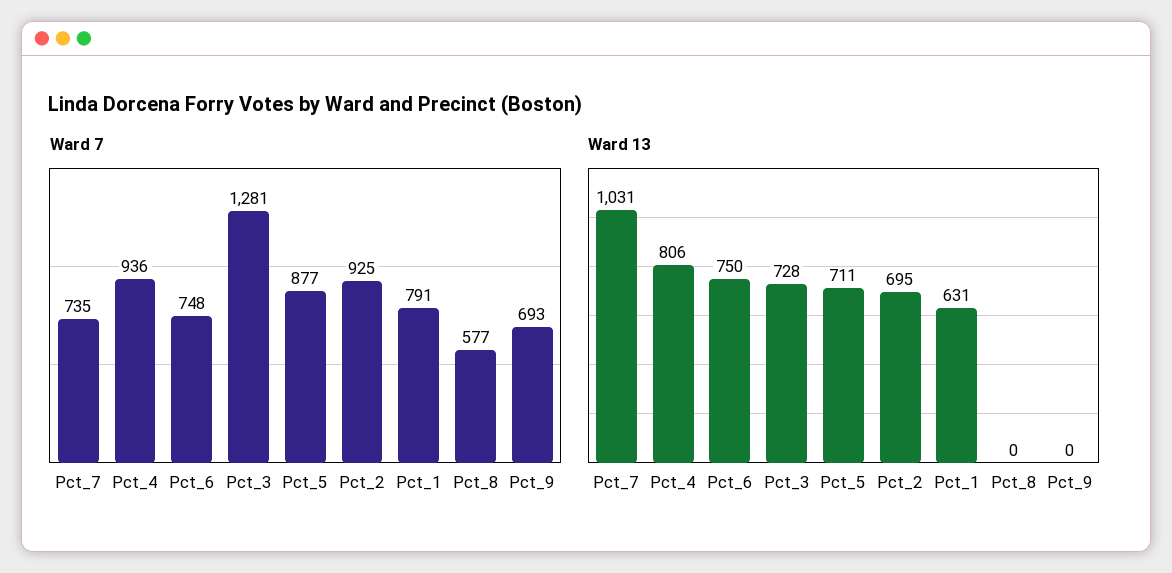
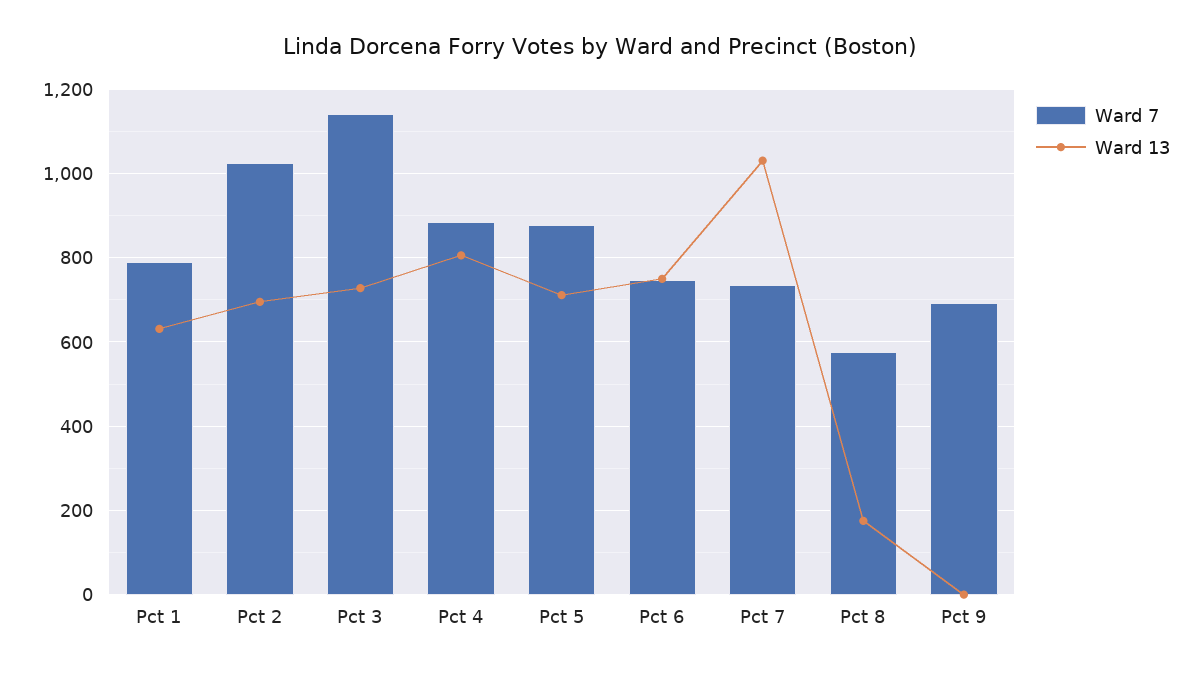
  {
    "Ward 7": {
      "Pct_7": 735,
-     "Pct_4": 936,
+     "Pct_4": 880,
      "Pct_6": 748,
-     "Pct_3": 1281,
+     "Pct_3": 1140,
      "Pct_5": 877,
-     "Pct_2": 925,
+     "Pct_2": 1020,
      "Pct_1": 791,
      "Pct_8": 577,
      "Pct_9": 693
    },
    "Ward 13": {
      "Pct_7": 1031,
      "Pct_4": 806,
      "Pct_6": 750,
      "Pct_3": 728,
      "Pct_5": 711,
      "Pct_2": 695,
      "Pct_1": 631,
-     "Pct_8": 0,
+     "Pct_8": 180,
      "Pct_9": 0
    }
  }

